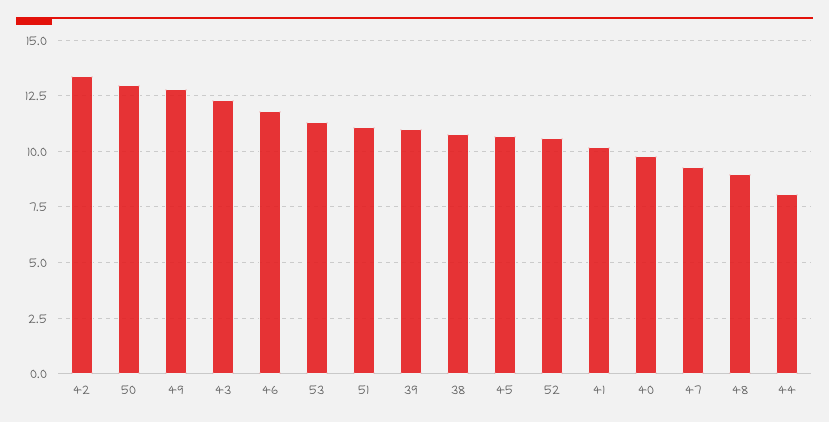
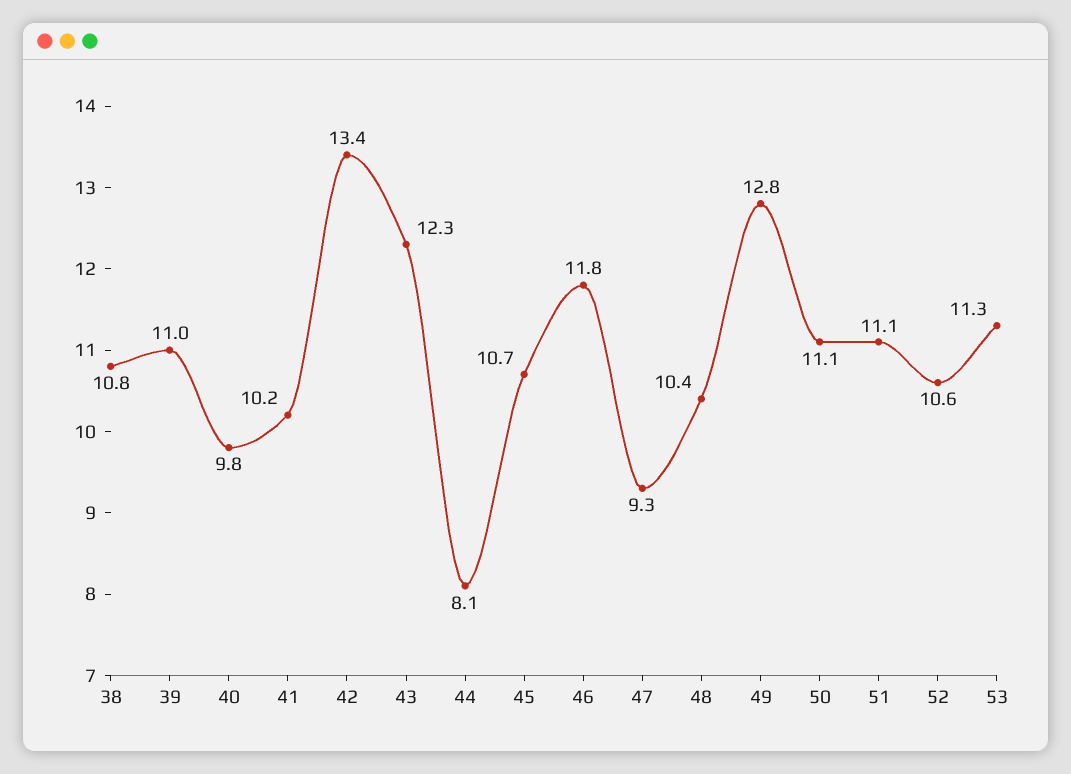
  {
    "42": 13.4,
-   "50": 13,
+   "50": 11.1,
    "49": 12.8,
    "43": 12.3,
    "46": 11.8,
    "53": 11.3,
    "51": 11.1,
    "39": 11,
    "38": 10.8,
    "45": 10.7,
    "52": 10.6,
    "41": 10.2,
    "40": 9.8,
    "47": 9.3,
-   "48": 9,
+   "48": 10.4,
    "44": 8.1
  }

